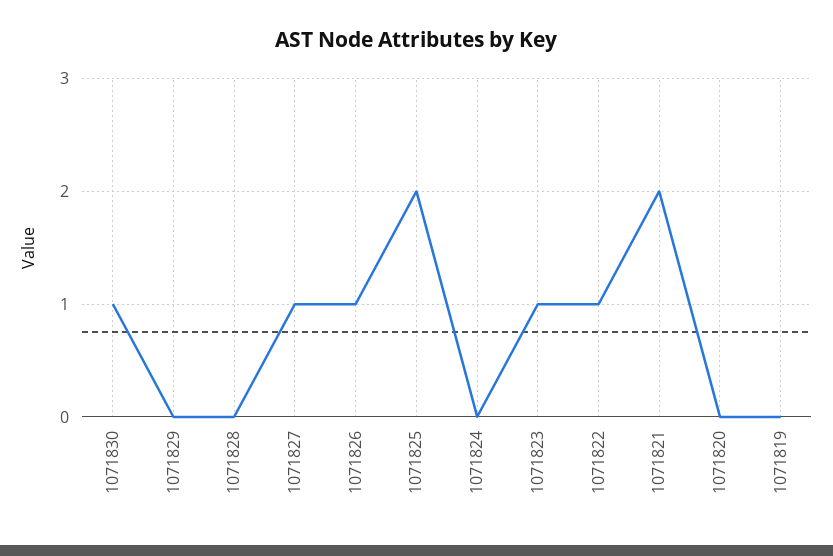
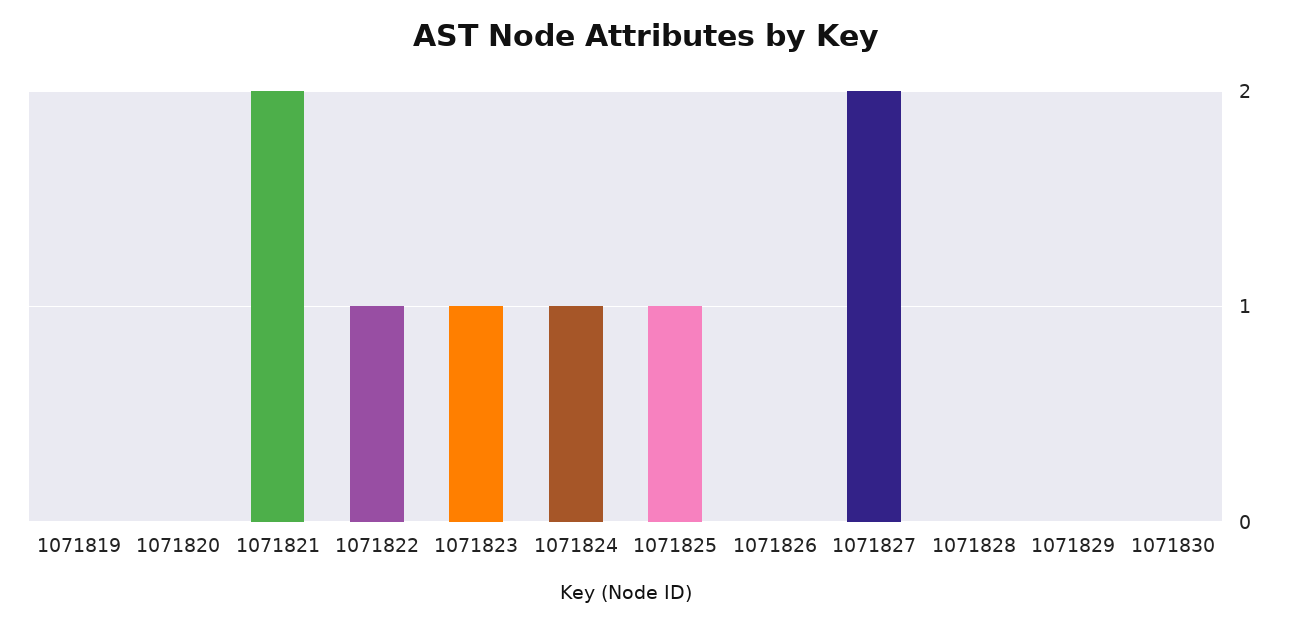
  {
-   "1071830": 1,
+   "1071830": 0,
    "1071829": 0,
    "1071828": 0,
-   "1071827": 1,
+   "1071827": 2,
-   "1071826": 1,
+   "1071826": 0,
-   "1071825": 2,
+   "1071825": 1,
-   "1071824": 0,
+   "1071824": 1,
    "1071823": 1,
    "1071822": 1,
    "1071821": 2,
    "1071820": 0,
    "1071819": 0
  }

